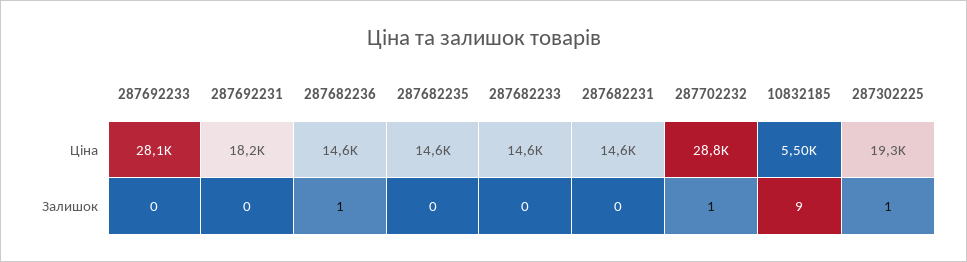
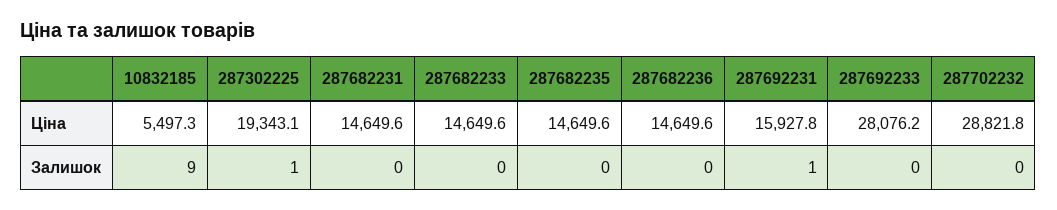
  {
    "287692233": {
      "Ціна": 28076.2,
      "Залишок": 0
    },
    "287692231": {
-     "Ціна": 18200,
+     "Ціна": 15927.8,
-     "Залишок": 0
+     "Залишок": 1
    },
    "287682236": {
      "Ціна": 14649.6,
-     "Залишок": 1
+     "Залишок": 0
    },
    "287682235": {
      "Ціна": 14649.6,
      "Залишок": 0
    },
    "287682233": {
      "Ціна": 14649.6,
      "Залишок": 0
    },
    "287682231": {
      "Ціна": 14649.6,
      "Залишок": 0
    },
    "287702232": {
      "Ціна": 28821.8,
-     "Залишок": 1
+     "Залишок": 0
    },
    "10832185": {
      "Ціна": 5497.3,
      "Залишок": 9
    },
    "287302225": {
      "Ціна": 19343.1,
      "Залишок": 1
    }
  }

